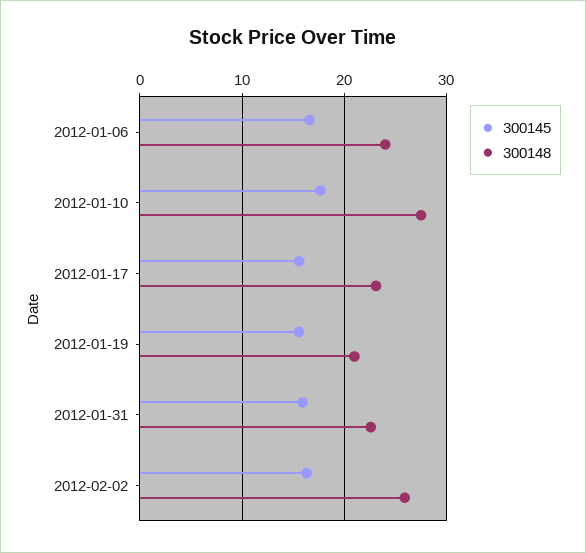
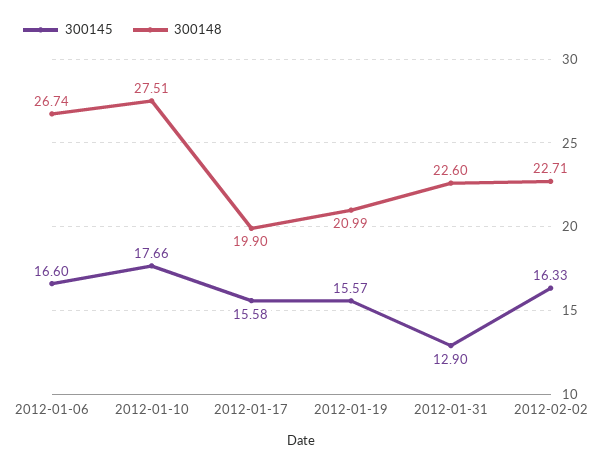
  {
    "300145": {
      "2012-01-06": 16.6,
      "2012-01-10": 17.66,
      "2012-01-17": 15.58,
      "2012-01-19": 15.57,
-     "2012-01-31": 16,
+     "2012-01-31": 12.9,
      "2012-02-02": 16.33
    },
    "300148": {
-     "2012-01-06": 24,
+     "2012-01-06": 26.74,
      "2012-01-10": 27.51,
-     "2012-01-17": 23,
+     "2012-01-17": 19.9,
      "2012-01-19": 20.99,
      "2012-01-31": 22.6,
-     "2012-02-02": 26
+     "2012-02-02": 22.71
    }
  }

